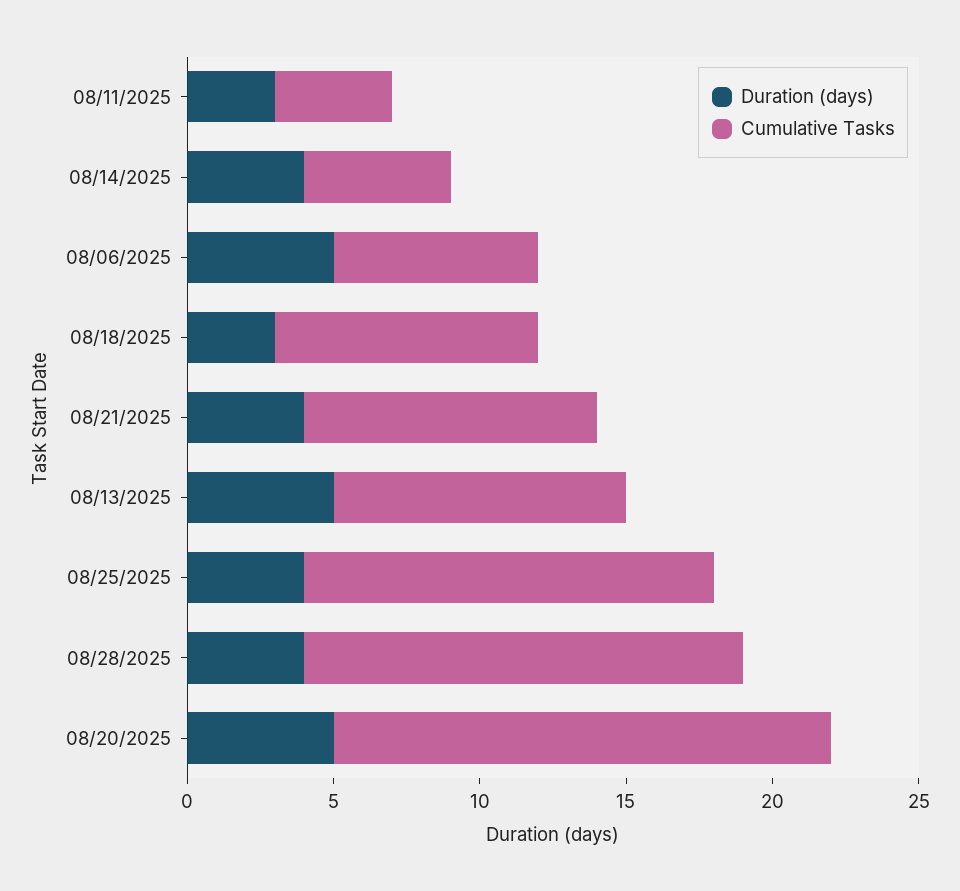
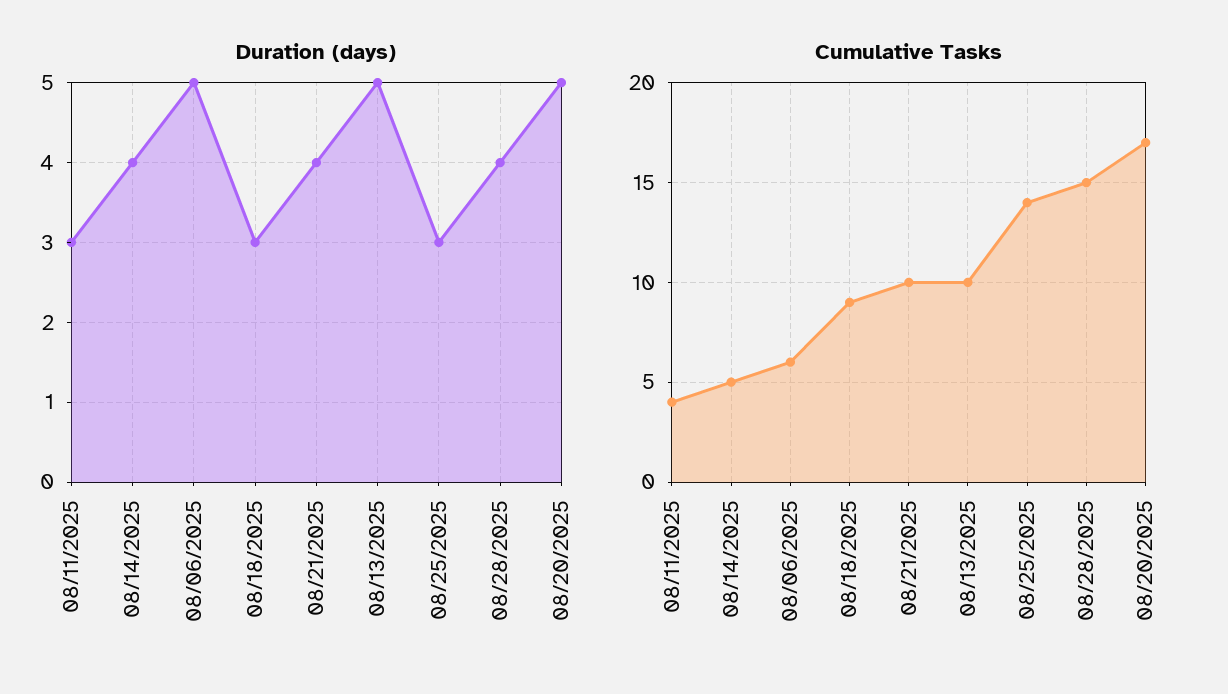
  {
    "Duration (days)": {
      "08/11/2025": 3,
      "08/14/2025": 4,
      "08/06/2025": 5,
      "08/18/2025": 3,
      "08/21/2025": 4,
      "08/13/2025": 5,
-     "08/25/2025": 4,
+     "08/25/2025": 3,
      "08/28/2025": 4,
      "08/20/2025": 5
    },
    "Cumulative Tasks": {
      "08/11/2025": 4,
      "08/14/2025": 5,
-     "08/06/2025": 7,
+     "08/06/2025": 6,
      "08/18/2025": 9,
      "08/21/2025": 10,
      "08/13/2025": 10,
      "08/25/2025": 14,
      "08/28/2025": 15,
      "08/20/2025": 17
    }
  }

